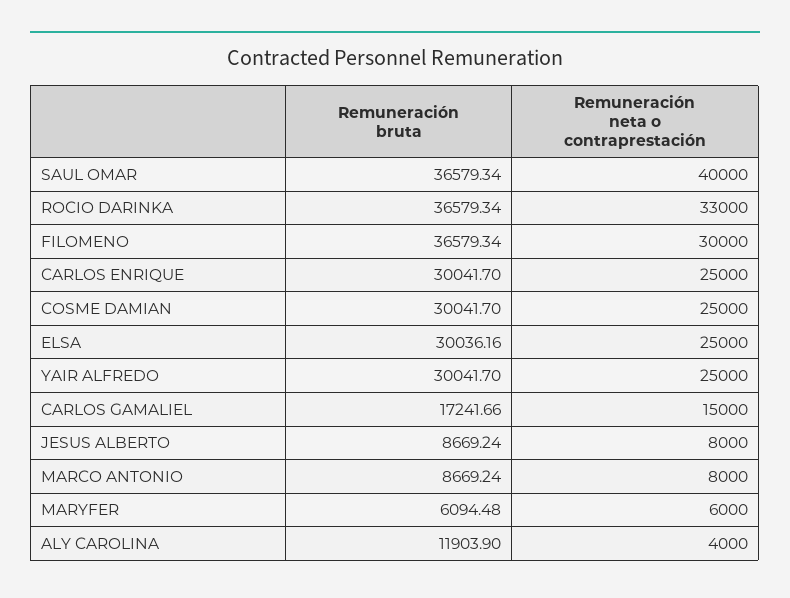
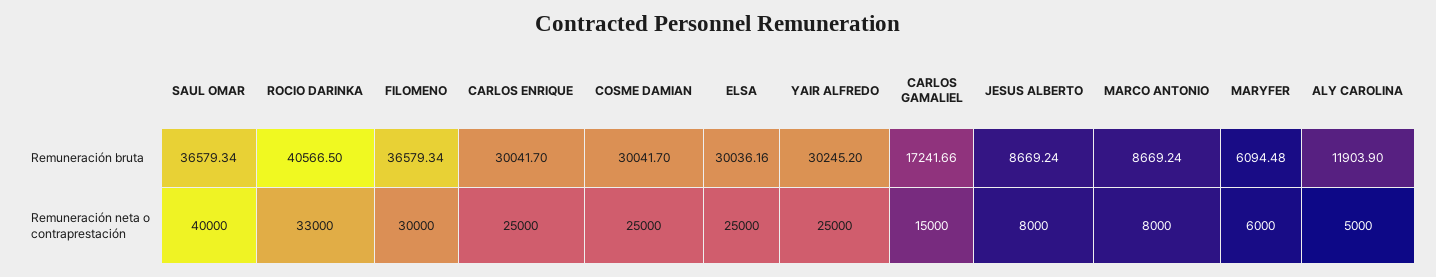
  {
    "Remuneración bruta": {
      "SAUL OMAR": 36579.34,
-     "ROCIO DARINKA": 36579.34,
+     "ROCIO DARINKA": 40566.5,
      "FILOMENO": 36579.34,
      "CARLOS ENRIQUE": 30041.7,
      "COSME DAMIAN": 30041.7,
      "ELSA": 30036.16,
-     "YAIR ALFREDO": 30041.7,
+     "YAIR ALFREDO": 30245.2,
      "CARLOS GAMALIEL": 17241.66,
      "JESUS ALBERTO": 8669.24,
      "MARCO ANTONIO": 8669.24,
      "MARYFER": 6094.48,
      "ALY CAROLINA": 11903.9
    },
    "Remuneración neta o contraprestación": {
      "SAUL OMAR": 40000,
      "ROCIO DARINKA": 33000,
      "FILOMENO": 30000,
      "CARLOS ENRIQUE": 25000,
      "COSME DAMIAN": 25000,
      "ELSA": 25000,
      "YAIR ALFREDO": 25000,
      "CARLOS GAMALIEL": 15000,
      "JESUS ALBERTO": 8000,
      "MARCO ANTONIO": 8000,
      "MARYFER": 6000,
-     "ALY CAROLINA": 4000
+     "ALY CAROLINA": 5000
    }
  }

